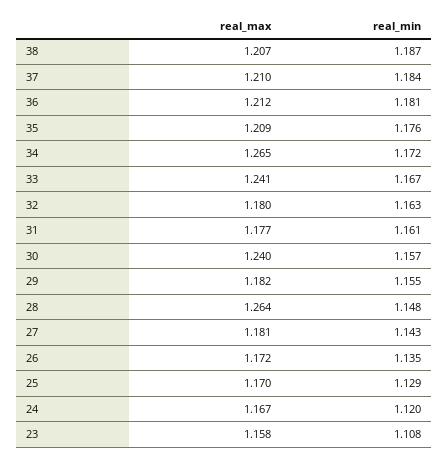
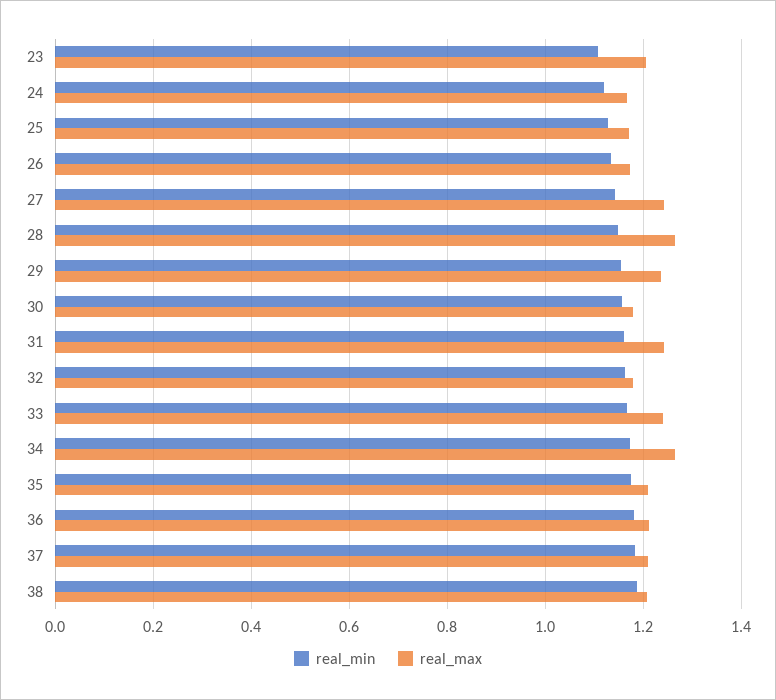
  {
    "real_max": {
      "38": 1.207,
      "37": 1.21,
      "36": 1.212,
      "35": 1.209,
      "34": 1.265,
      "33": 1.241,
      "32": 1.18,
-     "31": 1.177,
+     "31": 1.24,
-     "30": 1.24,
+     "30": 1.18,
-     "29": 1.182,
+     "29": 1.24,
      "28": 1.264,
-     "27": 1.181,
+     "27": 1.24,
      "26": 1.172,
      "25": 1.17,
      "24": 1.167,
-     "23": 1.158
+     "23": 1.2
    },
    "real_min": {
      "38": 1.187,
      "37": 1.184,
      "36": 1.181,
      "35": 1.176,
      "34": 1.172,
      "33": 1.167,
      "32": 1.163,
      "31": 1.161,
      "30": 1.157,
      "29": 1.155,
      "28": 1.148,
      "27": 1.143,
      "26": 1.135,
      "25": 1.129,
      "24": 1.12,
      "23": 1.108
    }
  }

